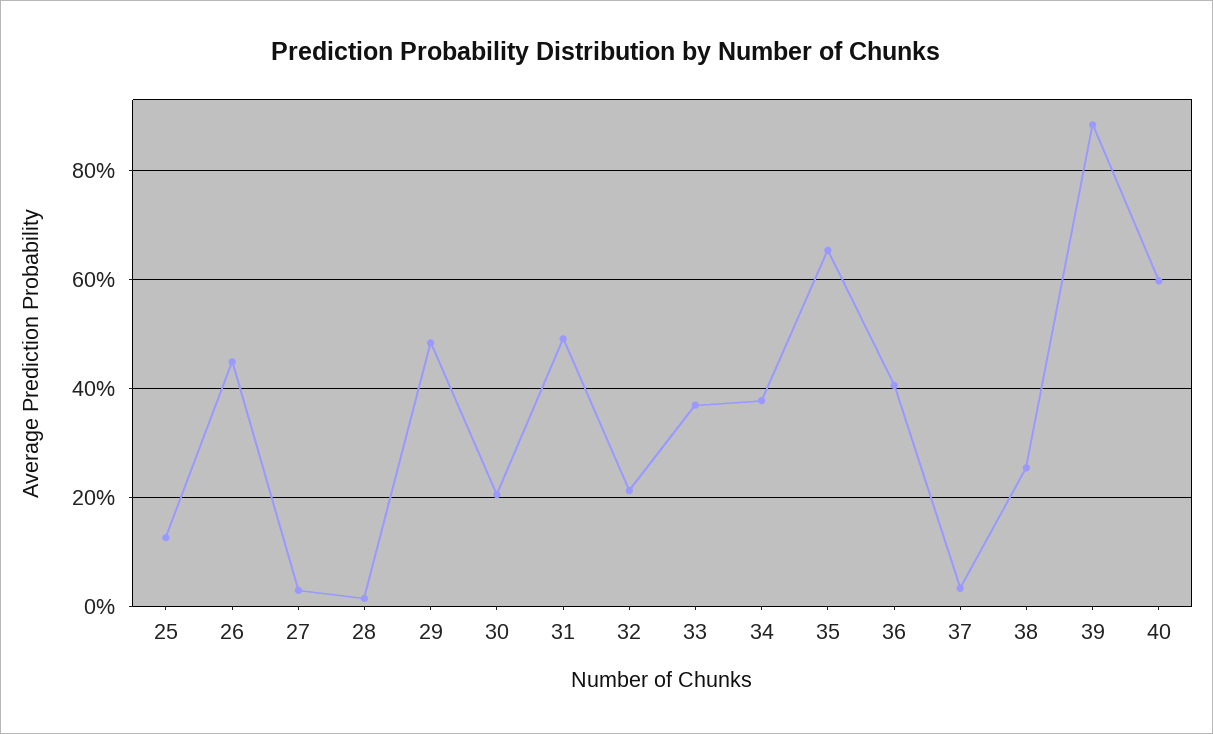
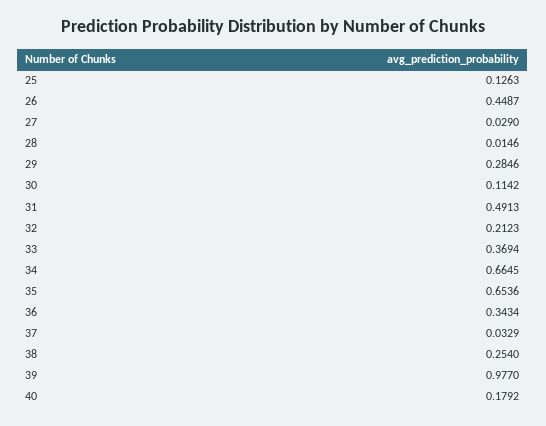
  {
    "25": 0.1263,
    "26": 0.4487,
    "27": 0.029,
    "28": 0.0146,
-   "29": 0.48,
+   "29": 0.2846,
-   "30": 0.2,
+   "30": 0.1142,
    "31": 0.4913,
    "32": 0.2123,
    "33": 0.3694,
-   "34": 0.38,
+   "34": 0.6645,
    "35": 0.6536,
-   "36": 0.4,
+   "36": 0.3434,
    "37": 0.0329,
    "38": 0.254,
-   "39": 0.88,
+   "39": 0.977,
-   "40": 0.6
+   "40": 0.1792
  }

